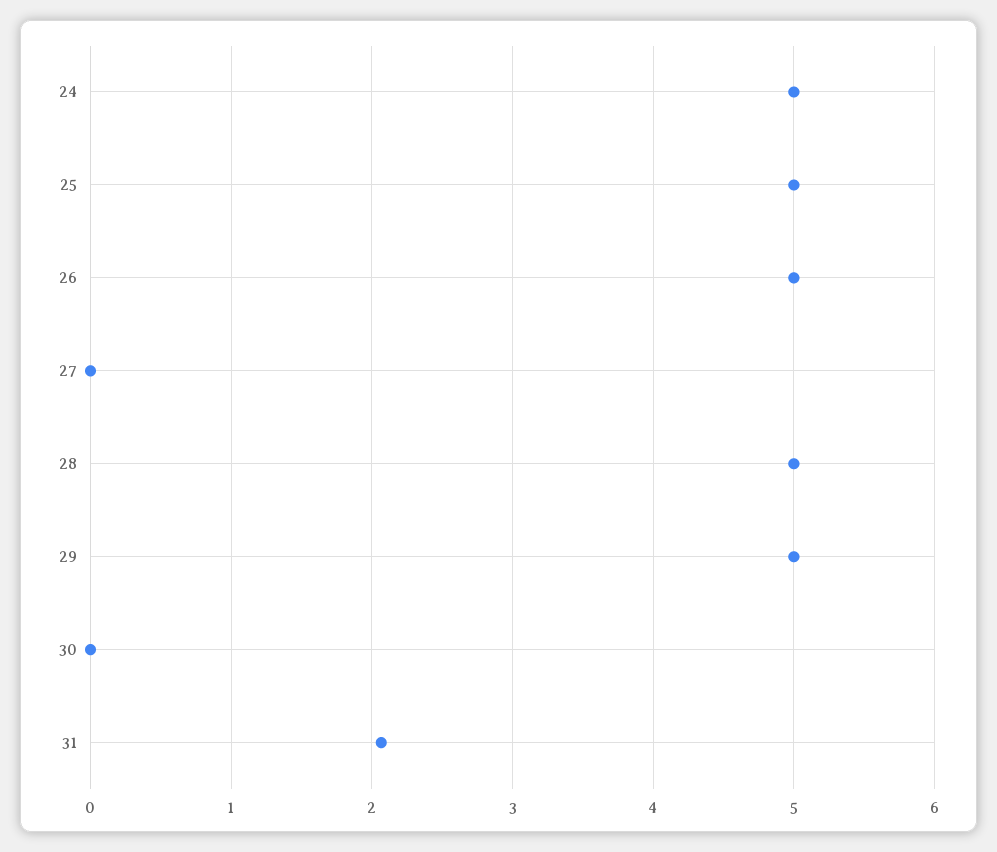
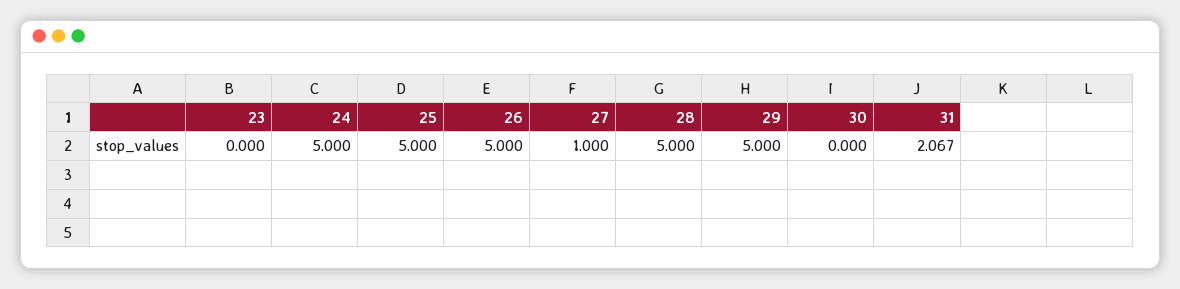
  {
    "24": 5,
    "25": 5,
    "26": 5,
-   "27": 0,
+   "27": 1,
    "28": 5,
    "29": 5,
    "30": 0,
-   "31": 2.067
+   "31": 2.067,
+   "23": 0
  }

